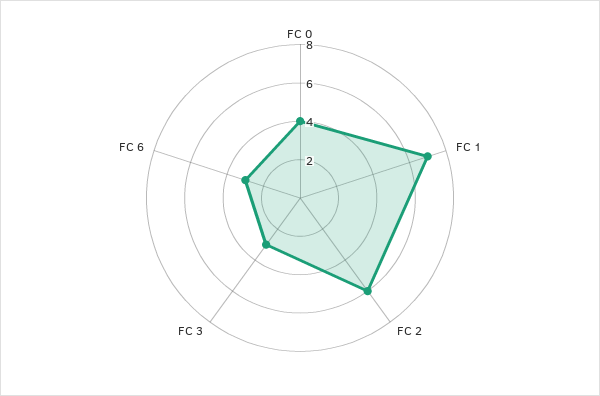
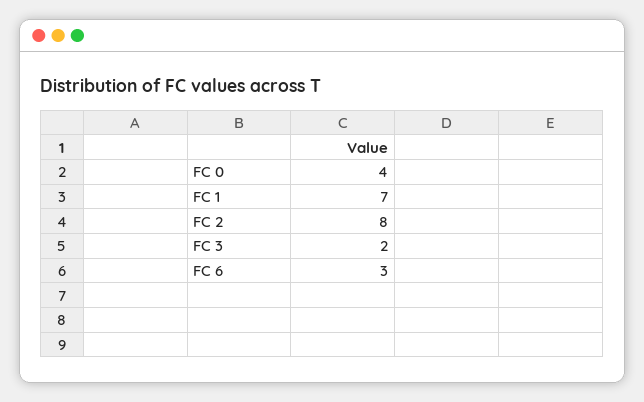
  {
    "FC 0": 4,
    "FC 1": 7,
-   "FC 2": 6,
+   "FC 2": 8,
-   "FC 3": 3,
+   "FC 3": 2,
    "FC 6": 3
  }

